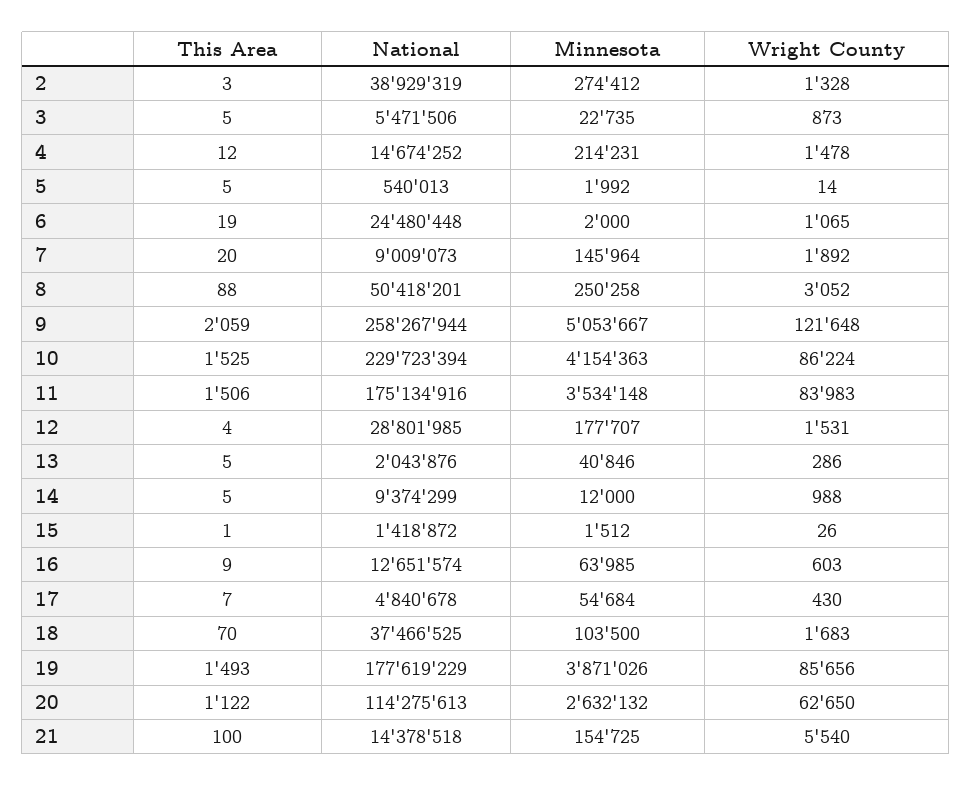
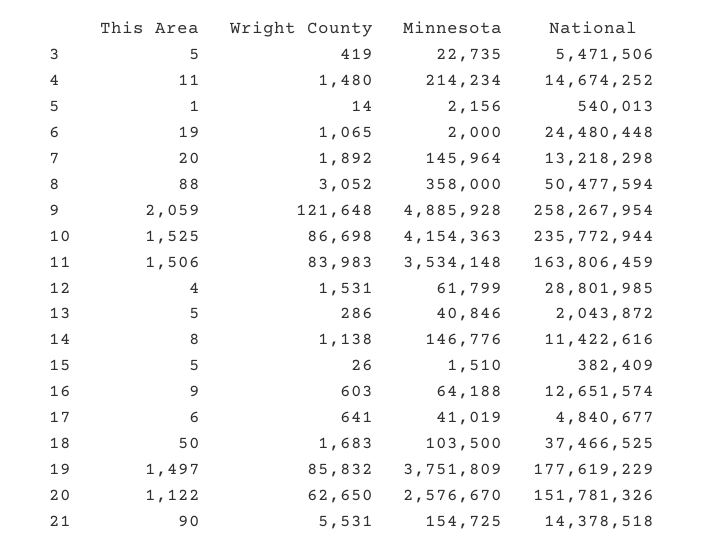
  {
    "This Area": {
-     "2": 3,
      "3": 5,
-     "4": 12,
+     "4": 11,
-     "5": 5,
+     "5": 1,
      "6": 19,
      "7": 20,
      "8": 88,
      "9": 2059,
      "10": 1525,
      "11": 1506,
      "12": 4,
      "13": 5,
-     "14": 5,
+     "14": 8,
-     "15": 1,
+     "15": 5,
      "16": 9,
-     "17": 7,
+     "17": 6,
-     "18": 70,
+     "18": 50,
-     "19": 1493,
+     "19": 1497,
      "20": 1122,
-     "21": 100
+     "21": 90
    },
    "National": {
-     "2": 38929319,
      "3": 5471506,
      "4": 14674252,
      "5": 540013,
      "6": 24480448,
-     "7": 9009073,
+     "7": 13218298,
-     "8": 50418201,
+     "8": 50477594,
-     "9": 258267944,
+     "9": 258267954,
-     "10": 229723394,
+     "10": 235772944,
-     "11": 175134916,
+     "11": 163806459,
      "12": 28801985,
-     "13": 2043876,
+     "13": 2043872,
-     "14": 9374299,
+     "14": 11422616,
-     "15": 1418872,
+     "15": 382409,
      "16": 12651574,
-     "17": 4840678,
+     "17": 4840677,
      "18": 37466525,
      "19": 177619229,
-     "20": 114275613,
+     "20": 151781326,
      "21": 14378518
    },
    "Minnesota": {
-     "2": 274412,
      "3": 22735,
-     "4": 214231,
+     "4": 214234,
-     "5": 1992,
+     "5": 2156,
      "6": 2000,
      "7": 145964,
-     "8": 250258,
+     "8": 358000,
-     "9": 5053667,
+     "9": 4885928,
      "10": 4154363,
      "11": 3534148,
-     "12": 177707,
+     "12": 61799,
      "13": 40846,
-     "14": 12000,
+     "14": 146776,
-     "15": 1512,
+     "15": 1510,
-     "16": 63985,
+     "16": 64188,
-     "17": 54684,
+     "17": 41019,
      "18": 103500,
-     "19": 3871026,
+     "19": 3751809,
-     "20": 2632132,
+     "20": 2576670,
      "21": 154725
    },
    "Wright County": {
-     "2": 1328,
-     "3": 873,
+     "3": 419,
-     "4": 1478,
+     "4": 1480,
      "5": 14,
      "6": 1065,
      "7": 1892,
      "8": 3052,
      "9": 121648,
-     "10": 86224,
+     "10": 86698,
      "11": 83983,
      "12": 1531,
      "13": 286,
-     "14": 988,
+     "14": 1138,
      "15": 26,
      "16": 603,
-     "17": 430,
+     "17": 641,
      "18": 1683,
-     "19": 85656,
+     "19": 85832,
      "20": 62650,
-     "21": 5540
+     "21": 5531
    }
  }

